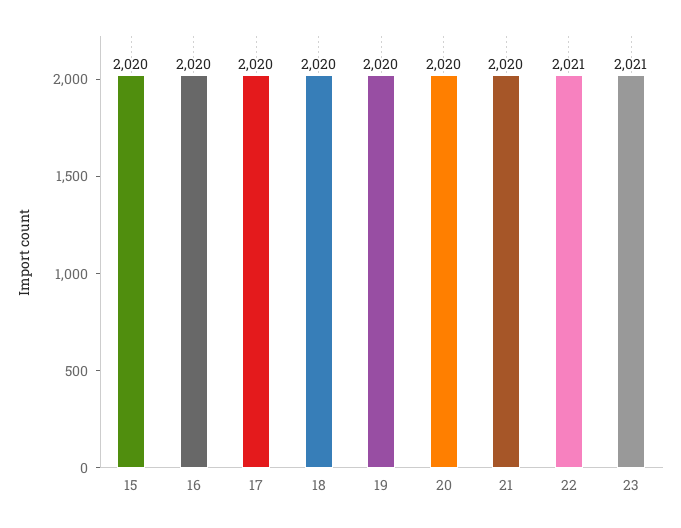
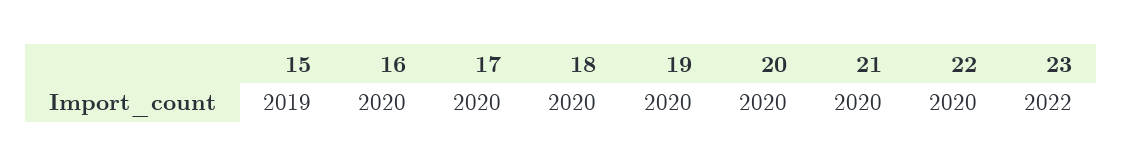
  {
-   "15": 2020,
+   "15": 2019,
    "16": 2020,
    "17": 2020,
    "18": 2020,
    "19": 2020,
    "20": 2020,
    "21": 2020,
-   "22": 2021,
+   "22": 2020,
-   "23": 2021
+   "23": 2022
  }

